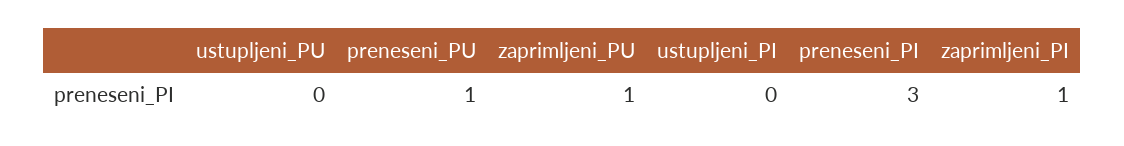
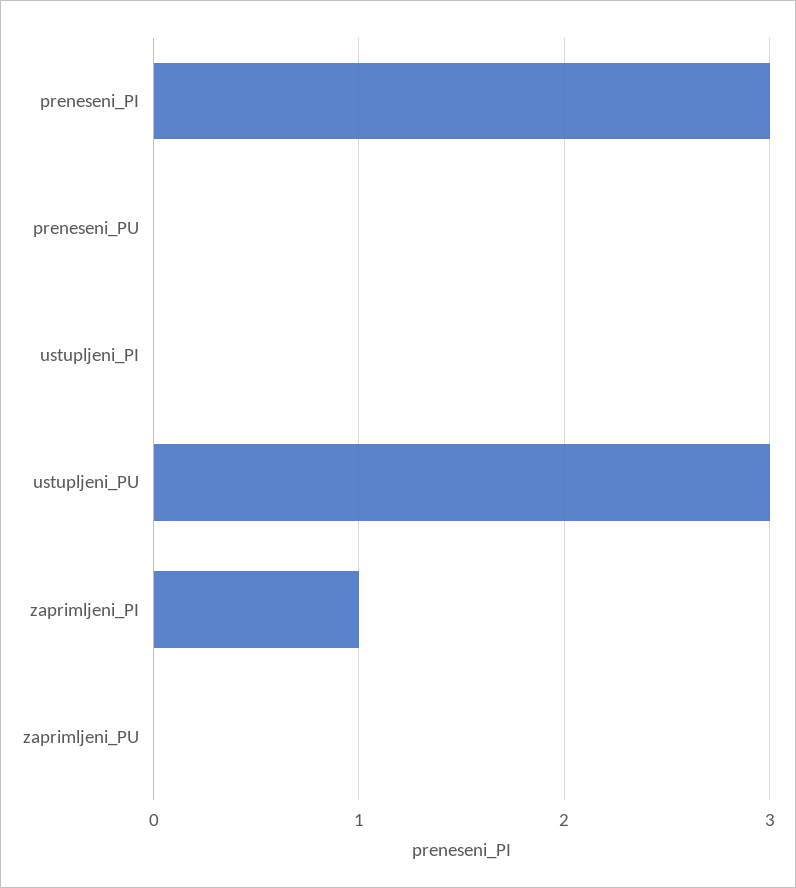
  {
-   "ustupljeni_PU": 0,
+   "ustupljeni_PU": 3,
-   "preneseni_PU": 1,
+   "preneseni_PU": 0,
-   "zaprimljeni_PU": 1,
+   "zaprimljeni_PU": 0,
    "ustupljeni_PI": 0,
    "preneseni_PI": 3,
    "zaprimljeni_PI": 1
  }

